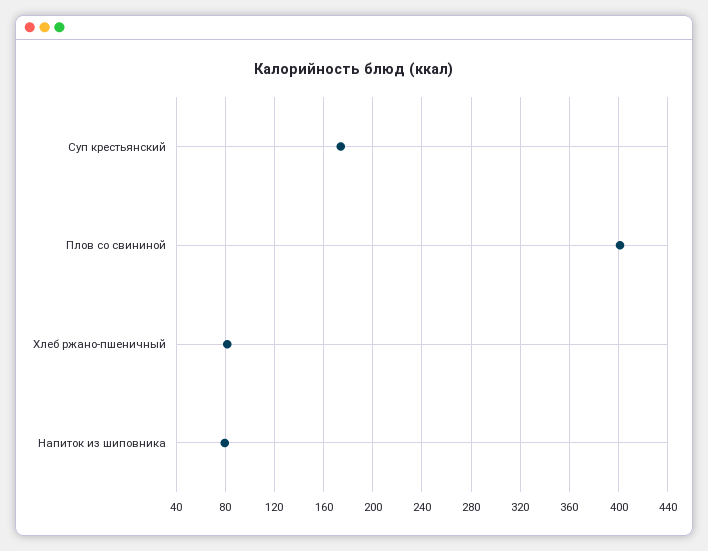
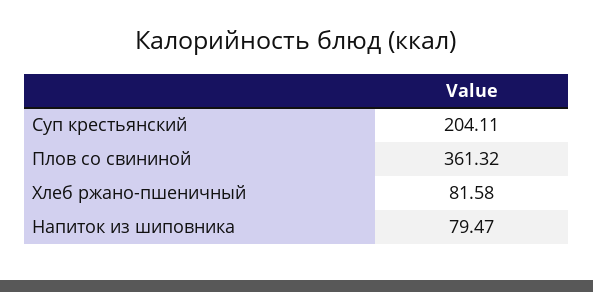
  {
-   "Суп крестьянский": 175,
+   "Суп крестьянский": 204.11,
-   "Плов со свининой": 400,
+   "Плов со свининой": 361.32,
    "Хлеб ржано-пшеничный": 81.58,
    "Напиток из шиповника": 79.47
  }

